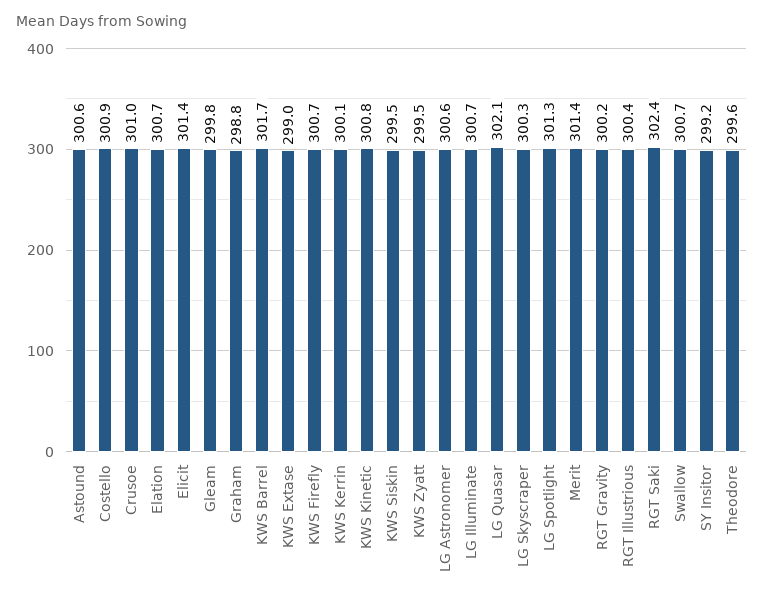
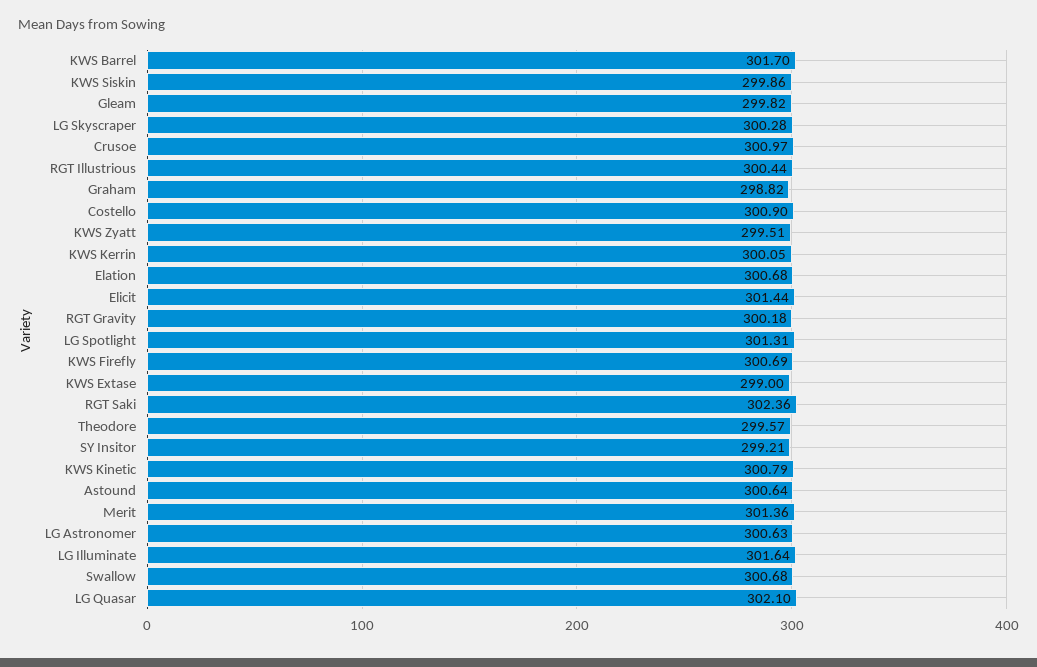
  {
    "Astound": 300.64,
    "Costello": 300.9,
    "Crusoe": 300.97,
    "Elation": 300.68,
    "Elicit": 301.44,
    "Gleam": 299.82,
    "Graham": 298.82,
    "KWS Barrel": 301.7,
    "KWS Extase": 299,
    "KWS Firefly": 300.69,
    "KWS Kerrin": 300.05,
    "KWS Kinetic": 300.79,
-   "KWS Siskin": 299.5,
+   "KWS Siskin": 299.86,
    "KWS Zyatt": 299.51,
    "LG Astronomer": 300.63,
-   "LG Illuminate": 300.7,
+   "LG Illuminate": 301.64,
    "LG Quasar": 302.1,
    "LG Skyscraper": 300.28,
    "LG Spotlight": 301.31,
    "Merit": 301.36,
    "RGT Gravity": 300.18,
    "RGT Illustrious": 300.44,
    "RGT Saki": 302.36,
    "Swallow": 300.68,
    "SY Insitor": 299.21,
    "Theodore": 299.57
  }

